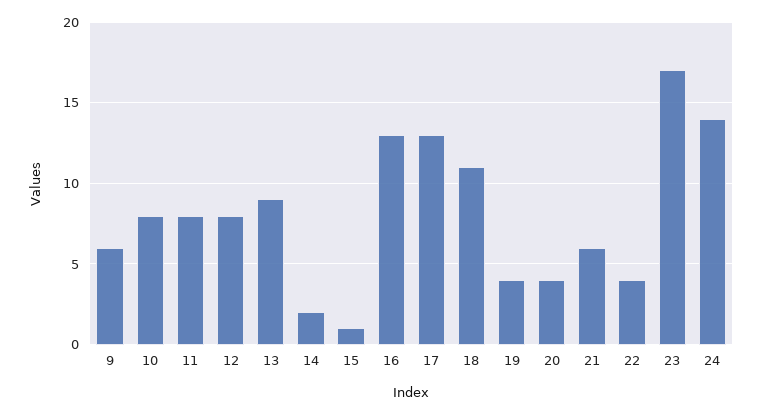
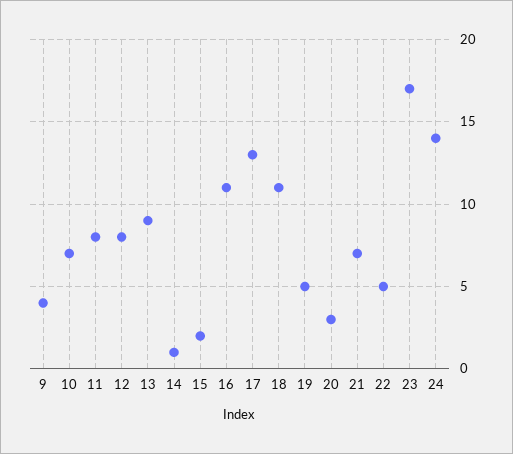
  {
-   "9": 6,
+   "9": 4,
-   "10": 8,
+   "10": 7,
    "11": 8,
    "12": 8,
    "13": 9,
-   "14": 2,
+   "14": 1,
-   "15": 1,
+   "15": 2,
-   "16": 13,
+   "16": 11,
    "17": 13,
    "18": 11,
-   "19": 4,
+   "19": 5,
-   "20": 4,
+   "20": 3,
-   "21": 6,
+   "21": 7,
-   "22": 4,
+   "22": 5,
    "23": 17,
    "24": 14
  }

